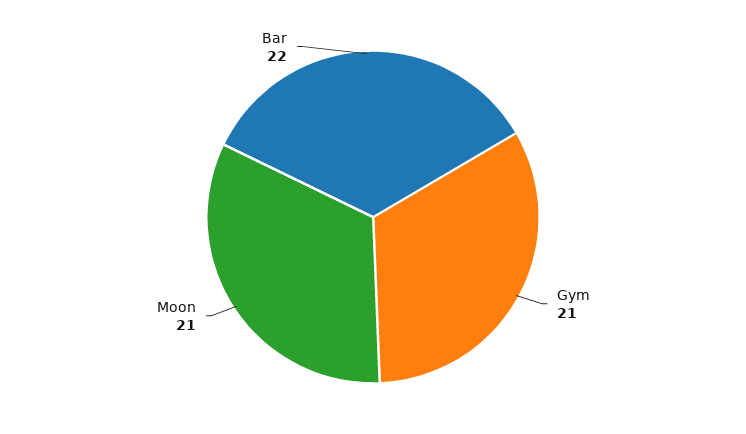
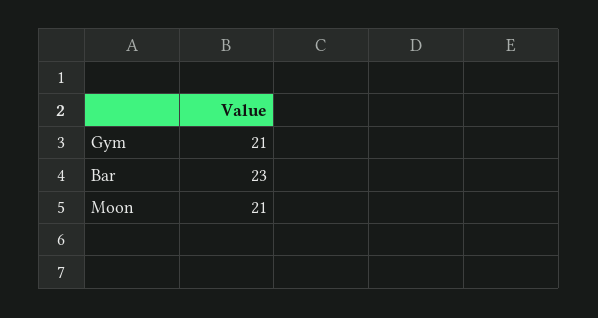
  {
    "Gym": 21,
    "Moon": 21,
-   "Bar": 22
+   "Bar": 23
  }

